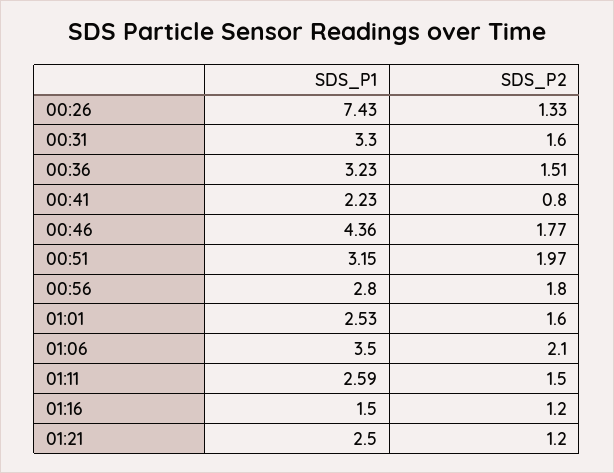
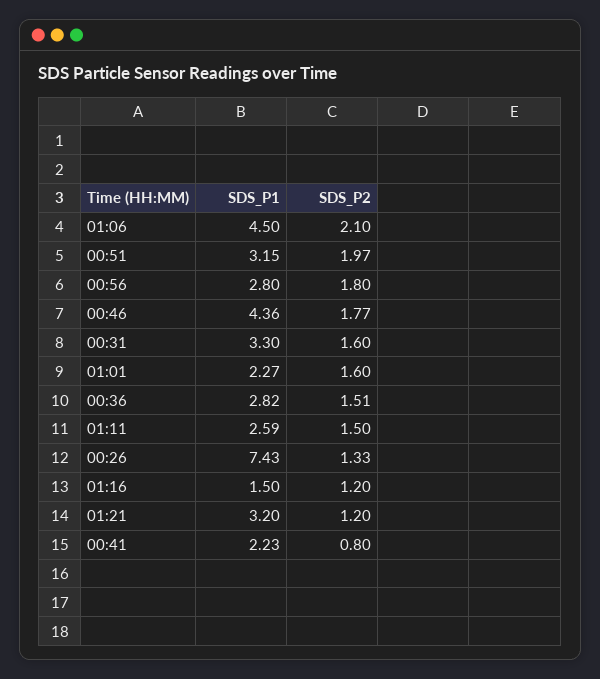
  {
    "SDS_P1": {
      "00:26": 7.43,
      "00:31": 3.3,
-     "00:36": 3.23,
+     "00:36": 2.82,
      "00:41": 2.23,
      "00:46": 4.36,
      "00:51": 3.15,
      "00:56": 2.8,
-     "01:01": 2.53,
+     "01:01": 2.27,
-     "01:06": 3.5,
+     "01:06": 4.5,
      "01:11": 2.59,
      "01:16": 1.5,
-     "01:21": 2.5
+     "01:21": 3.2
    },
    "SDS_P2": {
      "00:26": 1.33,
      "00:31": 1.6,
      "00:36": 1.51,
      "00:41": 0.8,
      "00:46": 1.77,
      "00:51": 1.97,
      "00:56": 1.8,
      "01:01": 1.6,
      "01:06": 2.1,
      "01:11": 1.5,
      "01:16": 1.2,
      "01:21": 1.2
    }
  }

